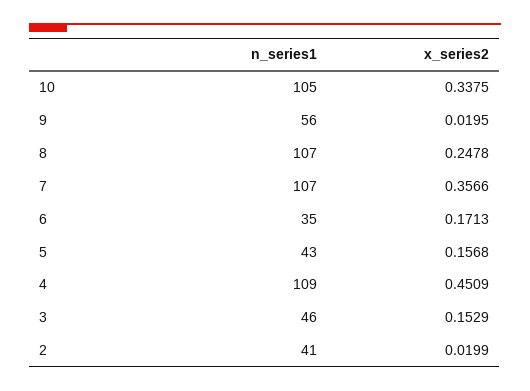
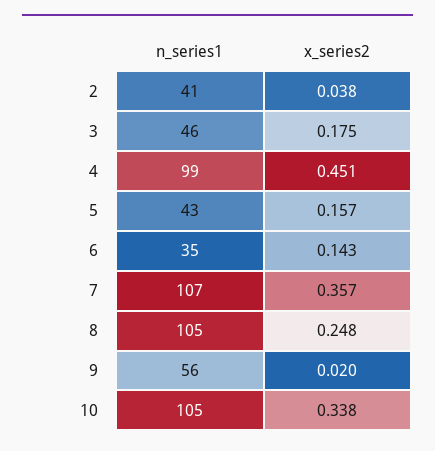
  {
    "n_series1": {
      "10": 105,
      "9": 56,
-     "8": 107,
+     "8": 105,
      "7": 107,
      "6": 35,
      "5": 43,
-     "4": 109,
+     "4": 99,
      "3": 46,
      "2": 41
    },
    "x_series2": {
      "10": 0.3375,
      "9": 0.0195,
      "8": 0.2478,
      "7": 0.3566,
-     "6": 0.1713,
+     "6": 0.143,
      "5": 0.1568,
      "4": 0.4509,
-     "3": 0.1529,
+     "3": 0.175,
-     "2": 0.0199
+     "2": 0.038
    }
  }

